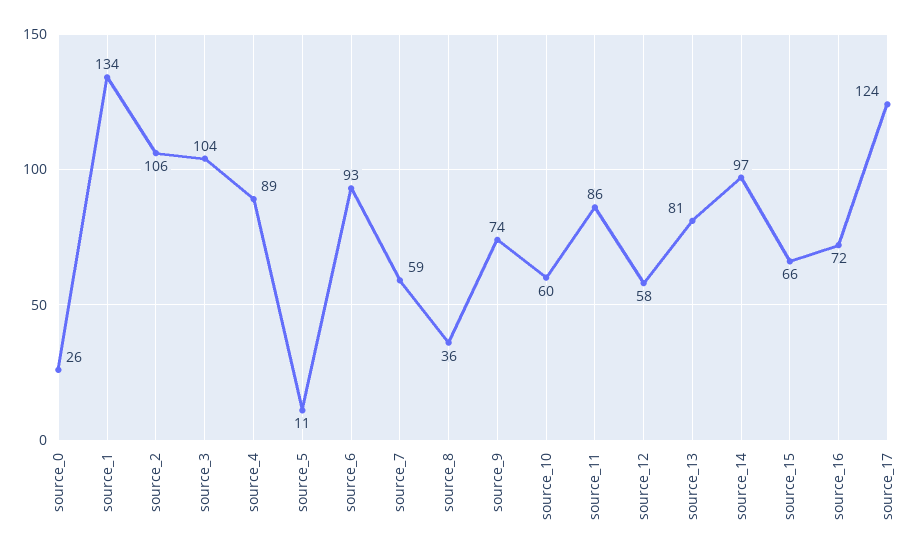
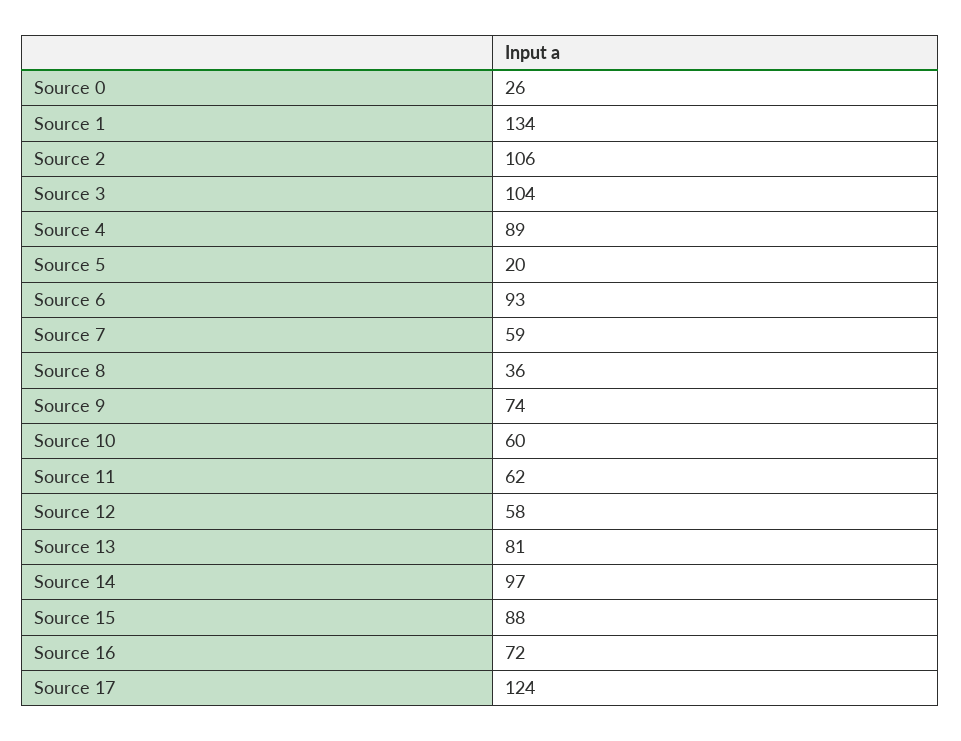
  {
    "source_0": 26,
    "source_1": 134,
    "source_2": 106,
    "source_3": 104,
    "source_4": 89,
-   "source_5": 11,
+   "source_5": 20,
    "source_6": 93,
    "source_7": 59,
    "source_8": 36,
    "source_9": 74,
    "source_10": 60,
-   "source_11": 86,
+   "source_11": 62,
    "source_12": 58,
    "source_13": 81,
    "source_14": 97,
-   "source_15": 66,
+   "source_15": 88,
    "source_16": 72,
    "source_17": 124
  }

